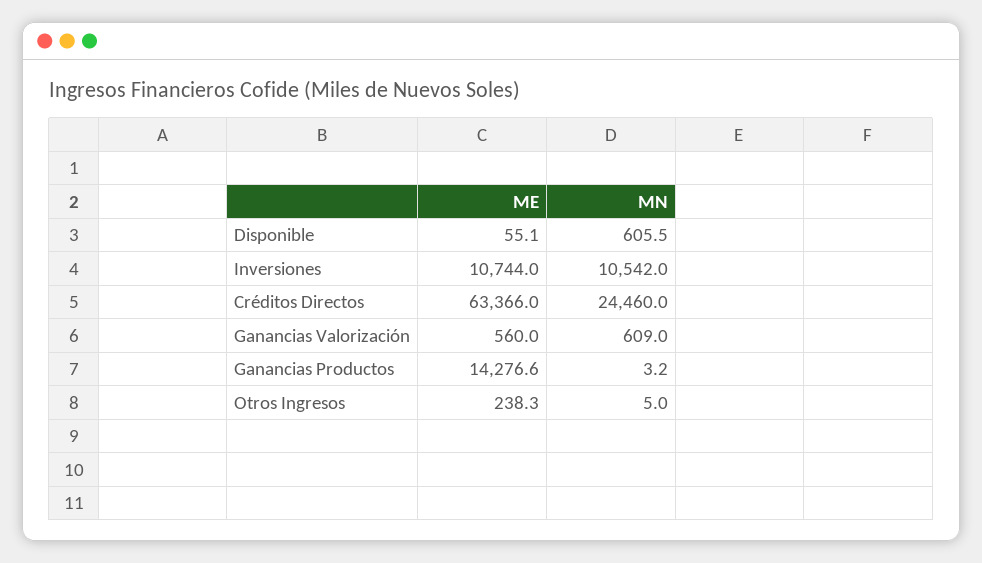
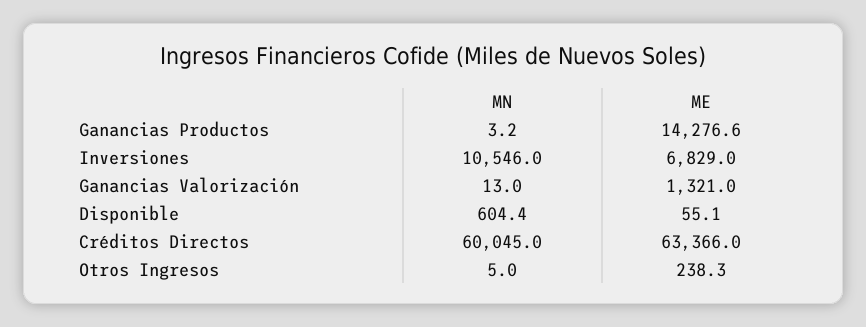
  {
    "ME": {
      "Disponible": 55.1,
-     "Inversiones": 10744,
+     "Inversiones": 6829,
      "Créditos Directos": 63366,
-     "Ganancias Valorización": 560,
+     "Ganancias Valorización": 1321,
      "Ganancias Productos": 14276.6,
      "Otros Ingresos": 238.3
    },
    "MN": {
-     "Disponible": 605.5,
+     "Disponible": 604.4,
-     "Inversiones": 10542,
+     "Inversiones": 10546,
-     "Créditos Directos": 24460,
+     "Créditos Directos": 60045,
-     "Ganancias Valorización": 609,
+     "Ganancias Valorización": 13,
      "Ganancias Productos": 3.2,
      "Otros Ingresos": 5
    }
  }

